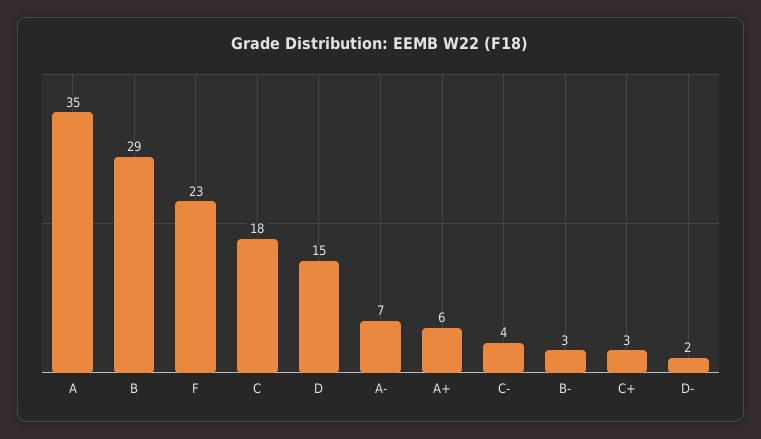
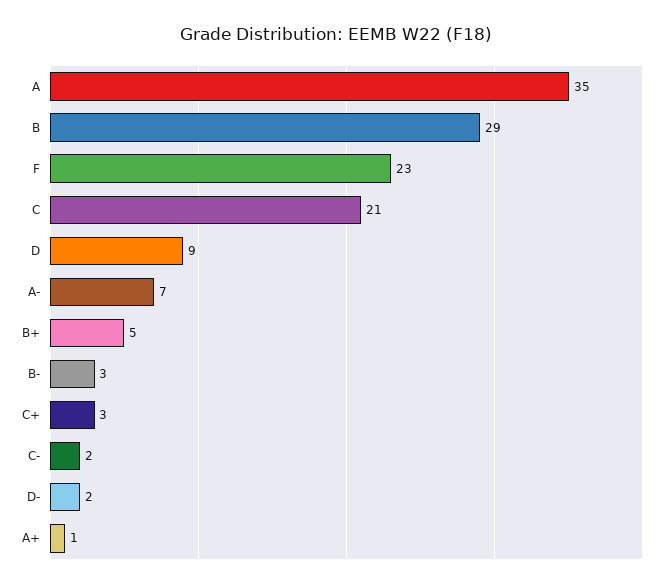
  {
    "A": 35,
    "B": 29,
    "F": 23,
-   "C": 18,
+   "C": 21,
-   "D": 15,
+   "D": 9,
    "A-": 7,
-   "A+": 6,
+   "A+": 1,
-   "C-": 4,
+   "C-": 2,
    "B-": 3,
    "C+": 3,
-   "D-": 2
+   "D-": 2,
+   "B+": 5
  }

